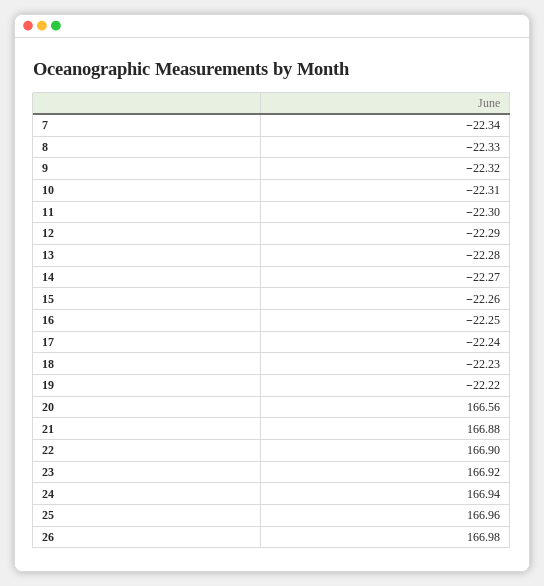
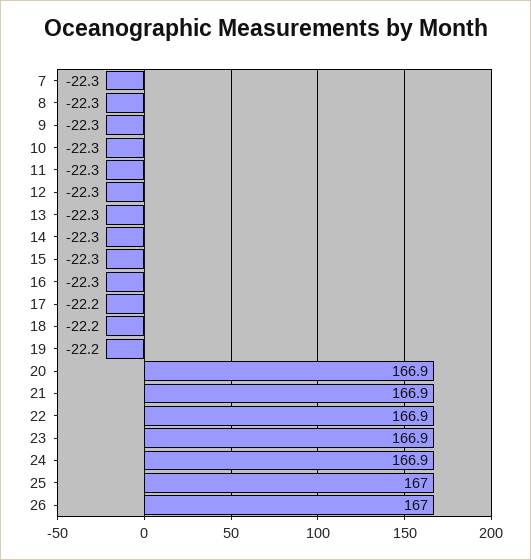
  {
    "7": -22.34,
    "8": -22.33,
    "9": -22.32,
    "10": -22.31,
    "11": -22.3,
    "12": -22.29,
    "13": -22.28,
    "14": -22.27,
    "15": -22.26,
    "16": -22.25,
    "17": -22.24,
    "18": -22.23,
    "19": -22.22,
-   "20": 166.56,
+   "20": 166.9,
    "21": 166.88,
    "22": 166.9,
    "23": 166.92,
    "24": 166.94,
    "25": 166.96,
    "26": 166.98
  }

